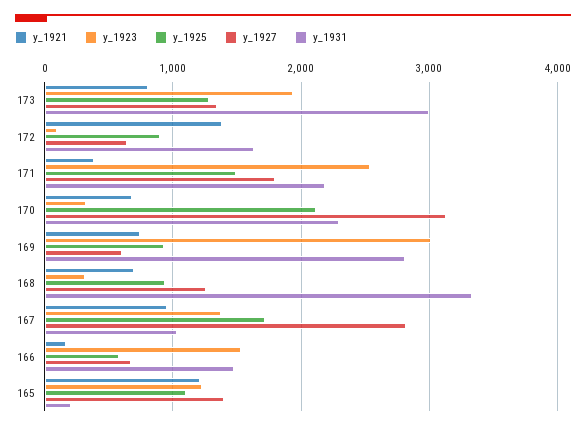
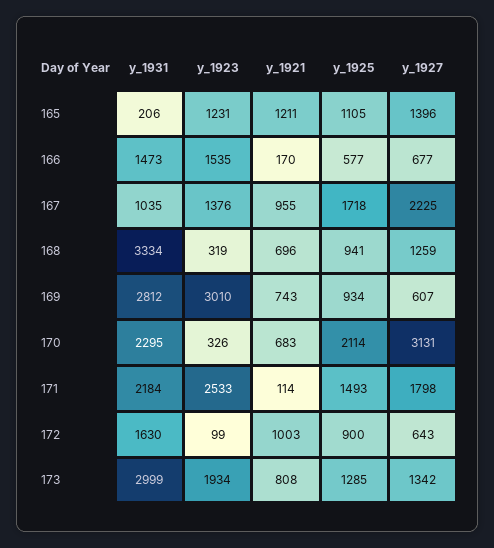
  {
    "y_1921": {
      "173": 808,
-     "172": 1400,
+     "172": 1003,
-     "171": 400,
+     "171": 114,
      "170": 683,
      "169": 743,
      "168": 696,
      "167": 955,
      "166": 170,
      "165": 1211
    },
    "y_1923": {
      "173": 1934,
      "172": 99,
      "171": 2533,
      "170": 326,
      "169": 3010,
      "168": 319,
      "167": 1376,
      "166": 1535,
      "165": 1231
    },
    "y_1925": {
      "173": 1285,
      "172": 900,
      "171": 1493,
      "170": 2114,
      "169": 934,
      "168": 941,
      "167": 1718,
      "166": 577,
      "165": 1105
    },
    "y_1927": {
      "173": 1342,
      "172": 643,
      "171": 1798,
      "170": 3131,
      "169": 607,
      "168": 1259,
-     "167": 2800,
+     "167": 2225,
      "166": 677,
      "165": 1396
    },
    "y_1931": {
      "173": 2999,
      "172": 1630,
      "171": 2184,
      "170": 2295,
      "169": 2812,
      "168": 3334,
      "167": 1035,
      "166": 1473,
      "165": 206
    }
  }

